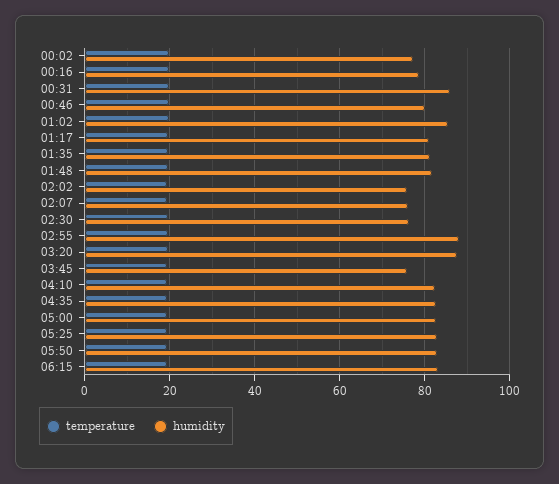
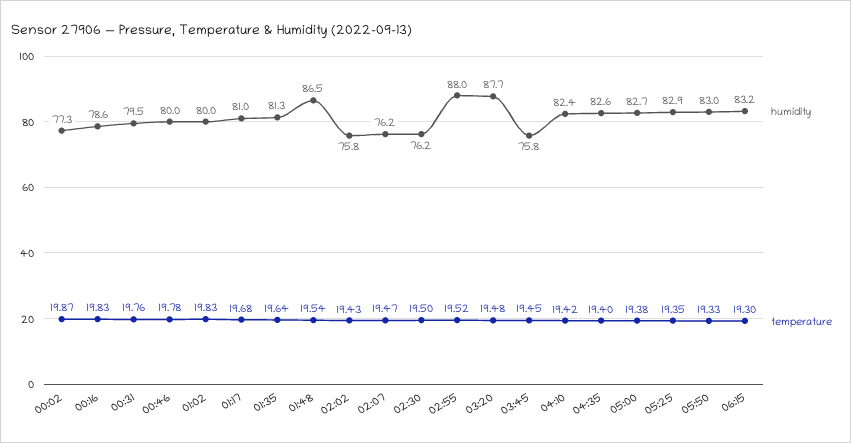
  {
    "temperature": {
      "00:02": 19.87,
      "00:16": 19.83,
      "00:31": 19.76,
      "00:46": 19.78,
      "01:02": 19.83,
      "01:17": 19.68,
      "01:35": 19.64,
      "01:48": 19.54,
      "02:02": 19.43,
      "02:07": 19.47,
      "02:30": 19.5,
      "02:55": 19.52,
      "03:20": 19.48,
      "03:45": 19.45,
      "04:10": 19.42,
      "04:35": 19.4,
      "05:00": 19.38,
      "05:25": 19.35,
      "05:50": 19.33,
      "06:15": 19.3
    },
    "humidity": {
      "00:02": 77.3,
      "00:16": 78.6,
-     "00:31": 86,
+     "00:31": 79.5,
      "00:46": 80,
-     "01:02": 86,
+     "01:02": 80,
      "01:17": 81,
      "01:35": 81.3,
-     "01:48": 82,
+     "01:48": 86.5,
      "02:02": 75.8,
      "02:07": 76.2,
      "02:30": 76.2,
      "02:55": 88,
      "03:20": 87.7,
      "03:45": 75.8,
      "04:10": 82.4,
      "04:35": 82.6,
      "05:00": 82.7,
      "05:25": 82.9,
      "05:50": 83,
      "06:15": 83.2
    }
  }

